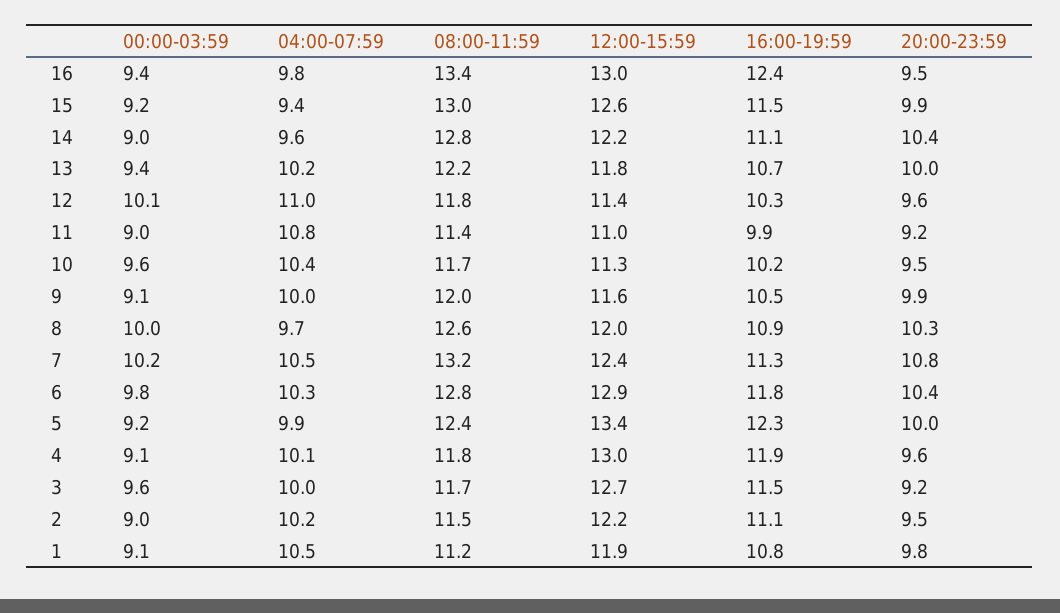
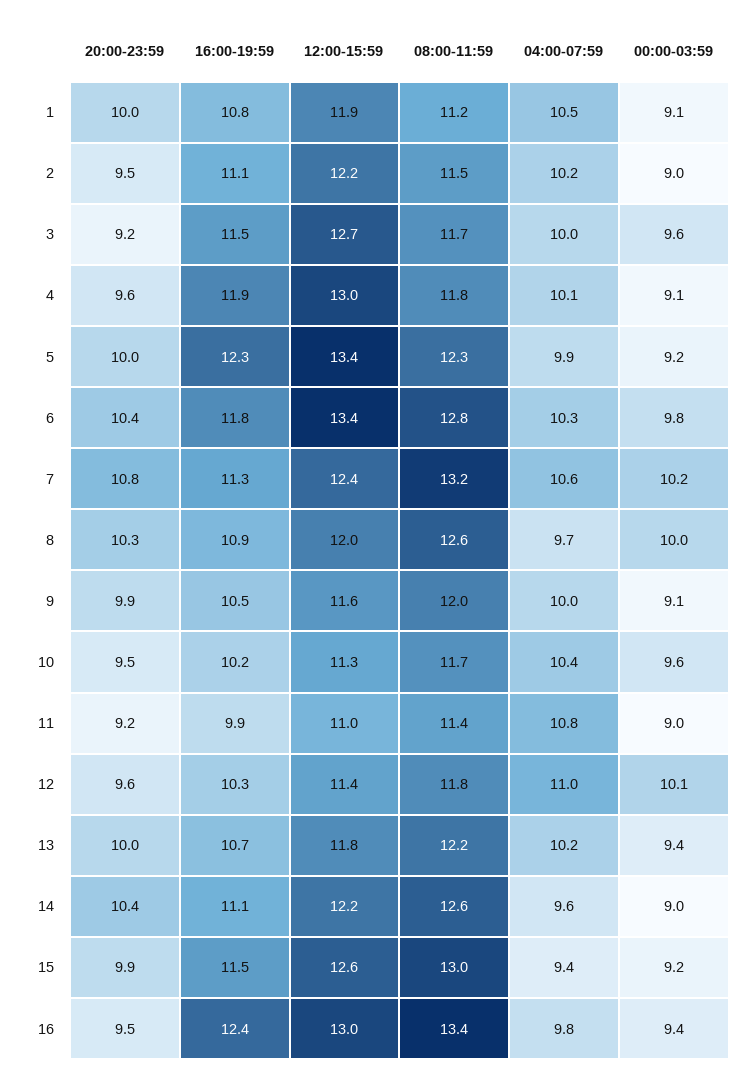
  {
    "00:00-03:59": {
      "16": 9.4,
      "15": 9.2,
      "14": 9,
      "13": 9.4,
      "12": 10.1,
      "11": 9,
      "10": 9.6,
      "9": 9.1,
      "8": 10,
      "7": 10.2,
      "6": 9.8,
      "5": 9.2,
      "4": 9.1,
      "3": 9.6,
      "2": 9,
      "1": 9.1
    },
    "04:00-07:59": {
      "16": 9.8,
      "15": 9.4,
      "14": 9.6,
      "13": 10.2,
      "12": 11,
      "11": 10.8,
      "10": 10.4,
      "9": 10,
      "8": 9.7,
-     "7": 10.5,
+     "7": 10.6,
      "6": 10.3,
      "5": 9.9,
      "4": 10.1,
      "3": 10,
      "2": 10.2,
      "1": 10.5
    },
    "08:00-11:59": {
      "16": 13.4,
      "15": 13,
-     "14": 12.8,
+     "14": 12.6,
      "13": 12.2,
      "12": 11.8,
      "11": 11.4,
      "10": 11.7,
      "9": 12,
      "8": 12.6,
      "7": 13.2,
      "6": 12.8,
-     "5": 12.4,
+     "5": 12.3,
      "4": 11.8,
      "3": 11.7,
      "2": 11.5,
      "1": 11.2
    },
    "12:00-15:59": {
      "16": 13,
      "15": 12.6,
      "14": 12.2,
      "13": 11.8,
      "12": 11.4,
      "11": 11,
      "10": 11.3,
      "9": 11.6,
      "8": 12,
      "7": 12.4,
-     "6": 12.9,
+     "6": 13.4,
      "5": 13.4,
      "4": 13,
      "3": 12.7,
      "2": 12.2,
      "1": 11.9
    },
    "16:00-19:59": {
      "16": 12.4,
      "15": 11.5,
      "14": 11.1,
      "13": 10.7,
      "12": 10.3,
      "11": 9.9,
      "10": 10.2,
      "9": 10.5,
      "8": 10.9,
      "7": 11.3,
      "6": 11.8,
      "5": 12.3,
      "4": 11.9,
      "3": 11.5,
      "2": 11.1,
      "1": 10.8
    },
    "20:00-23:59": {
      "16": 9.5,
      "15": 9.9,
      "14": 10.4,
      "13": 10,
      "12": 9.6,
      "11": 9.2,
      "10": 9.5,
      "9": 9.9,
      "8": 10.3,
      "7": 10.8,
      "6": 10.4,
      "5": 10,
      "4": 9.6,
      "3": 9.2,
      "2": 9.5,
-     "1": 9.8
+     "1": 10
    }
  }

